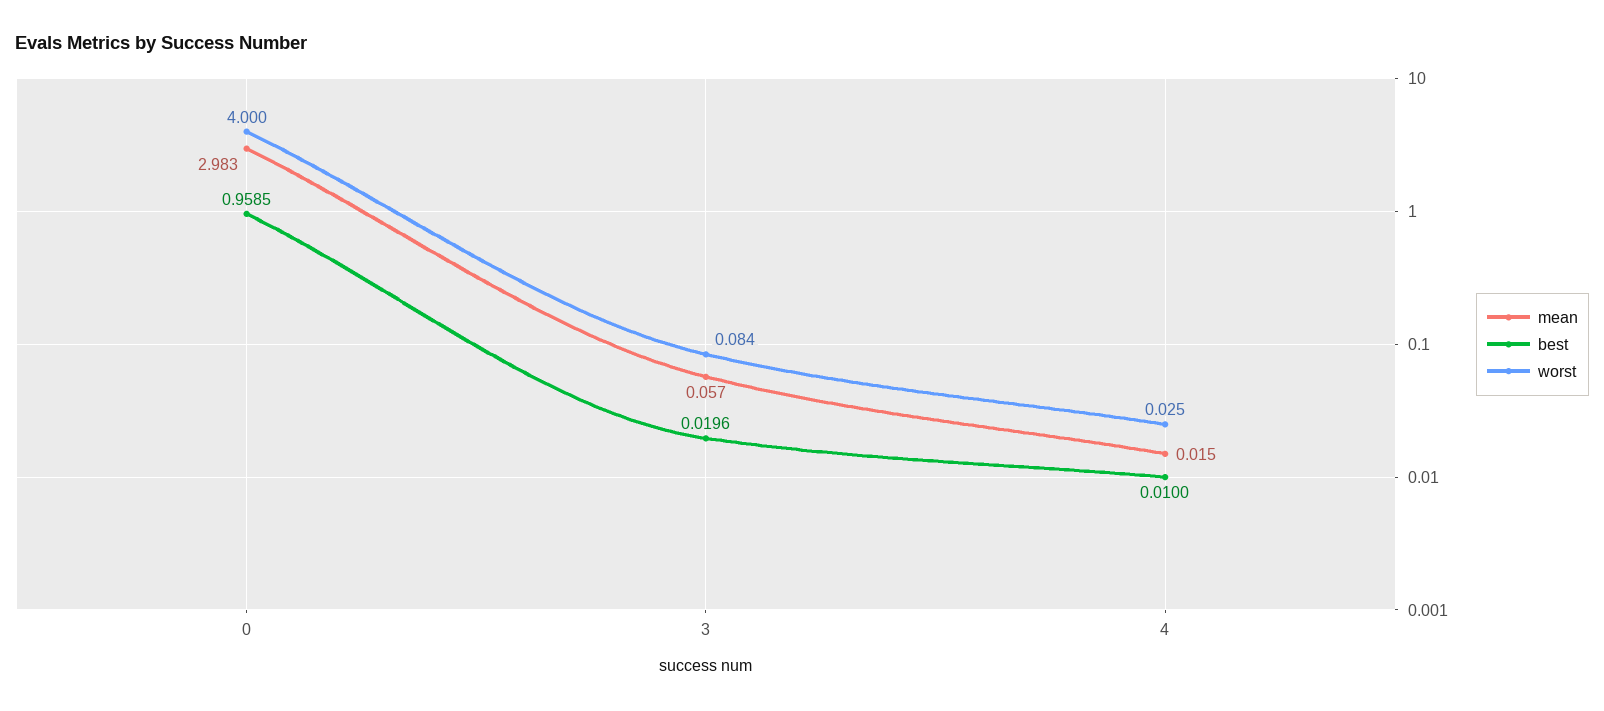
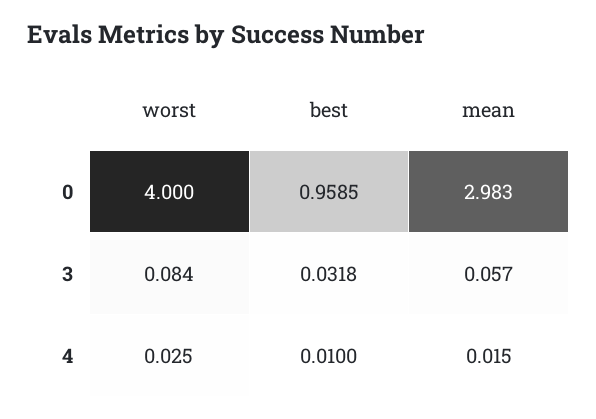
  {
    "mean": {
      "0": 2.983,
      "3": 0.057,
      "4": 0.015
    },
    "best": {
      "0": 0.9585,
-     "3": 0.0196,
+     "3": 0.0318,
      "4": 0.01
    },
    "worst": {
      "0": 4,
      "3": 0.084,
      "4": 0.025
    }
  }

